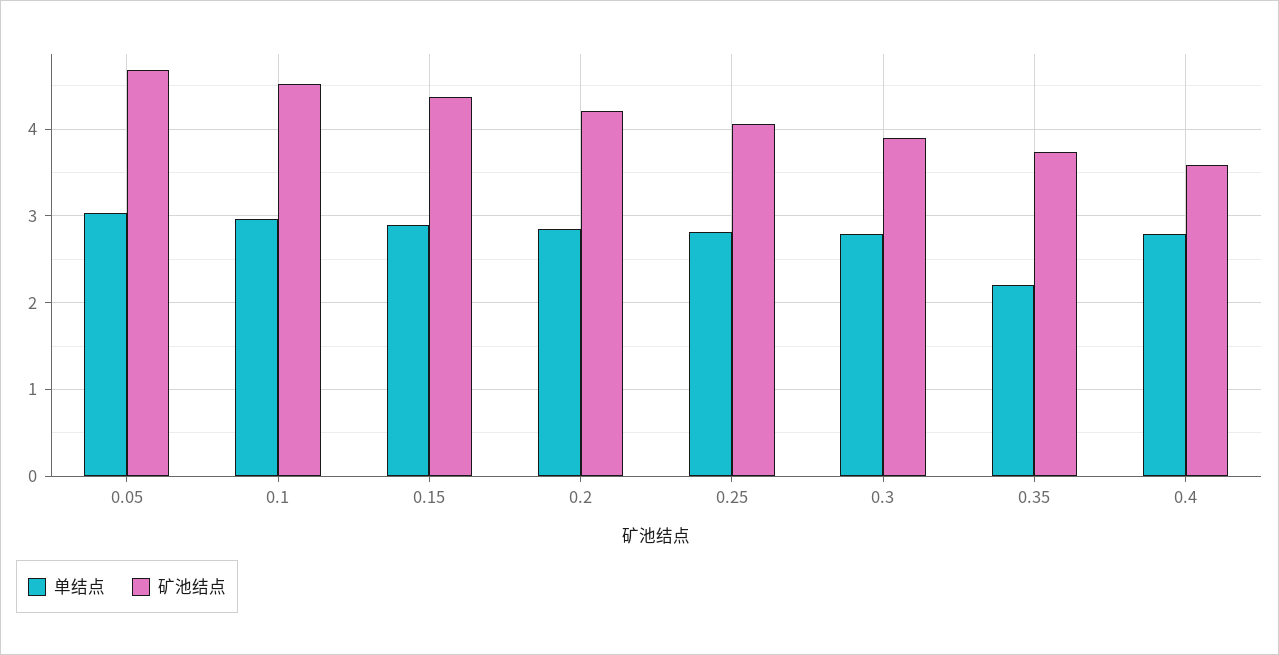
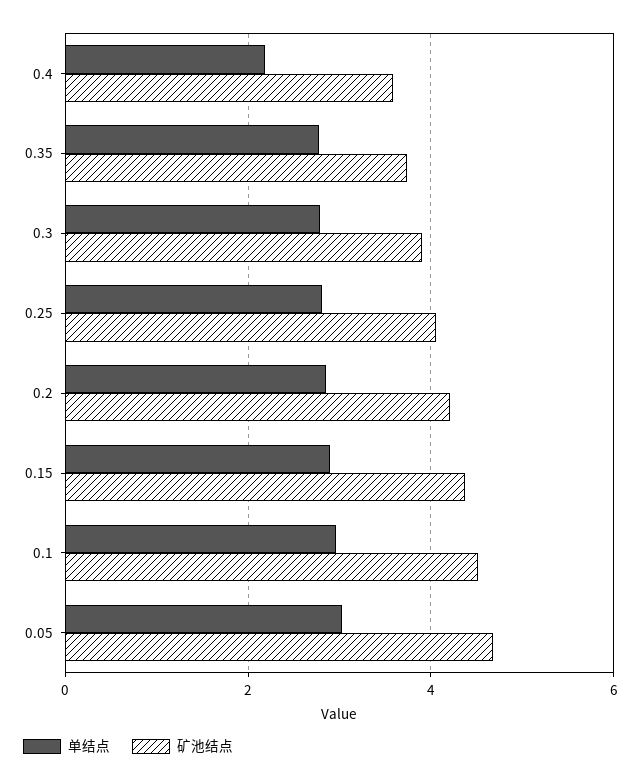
  {
    "单结点": {
      "0.05": 3,
      "0.1": 3,
      "0.15": 2.9,
      "0.2": 2.9,
      "0.25": 2.8,
      "0.3": 2.8,
-     "0.35": 2.2,
+     "0.35": 2.8,
-     "0.4": 2.8
+     "0.4": 2.2
    },
    "矿池结点": {
      "0.05": 4.7,
      "0.1": 4.5,
      "0.15": 4.4,
      "0.2": 4.2,
      "0.25": 4.1,
      "0.3": 3.9,
      "0.35": 3.7,
      "0.4": 3.6
    }
  }

